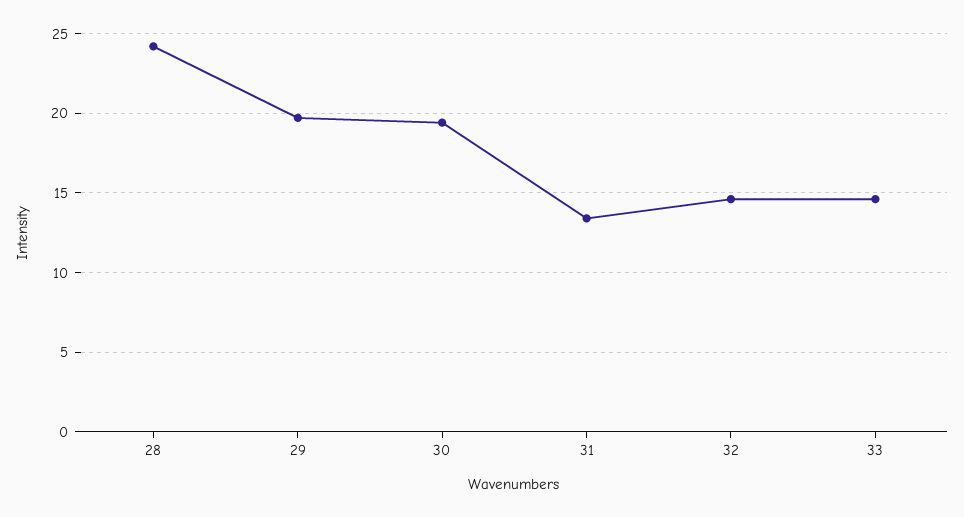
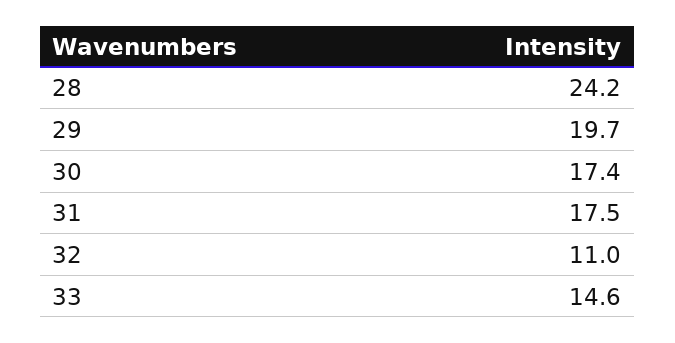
  {
    "28": 24.2,
    "29": 19.7,
-   "30": 19.5,
+   "30": 17.4,
-   "31": 13.5,
+   "31": 17.5,
-   "32": 14.5,
+   "32": 11,
    "33": 14.6
  }

